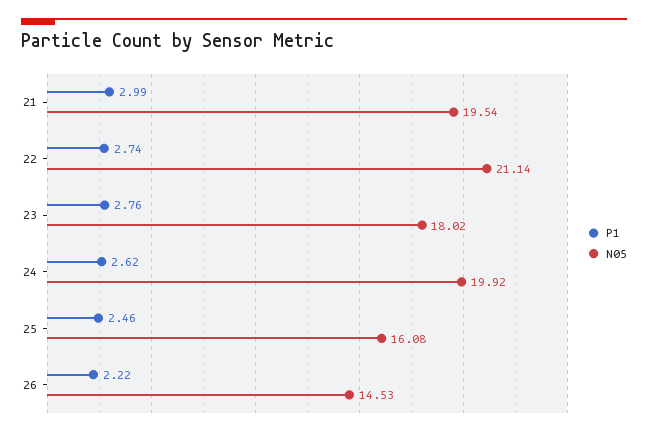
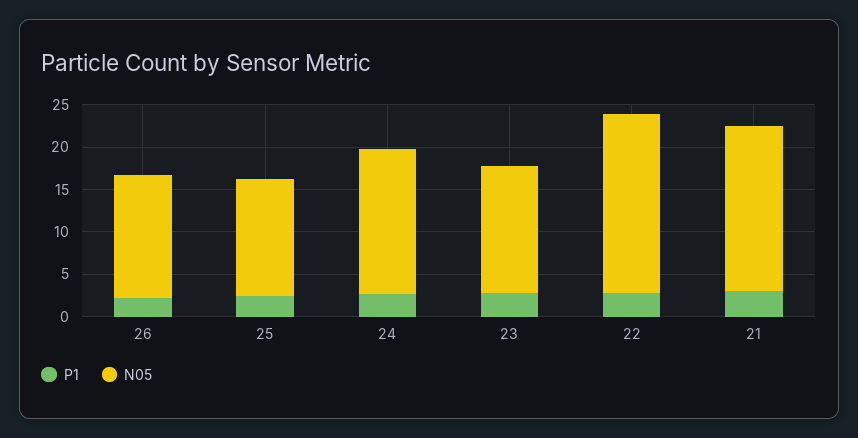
  {
    "P1": {
      "21": 2.99,
      "22": 2.74,
      "23": 2.76,
      "24": 2.62,
      "25": 2.46,
      "26": 2.22
    },
    "N05": {
      "21": 19.54,
      "22": 21.14,
-     "23": 18.02,
+     "23": 15,
-     "24": 19.92,
+     "24": 17,
-     "25": 16.08,
+     "25": 14,
      "26": 14.53
    }
  }

